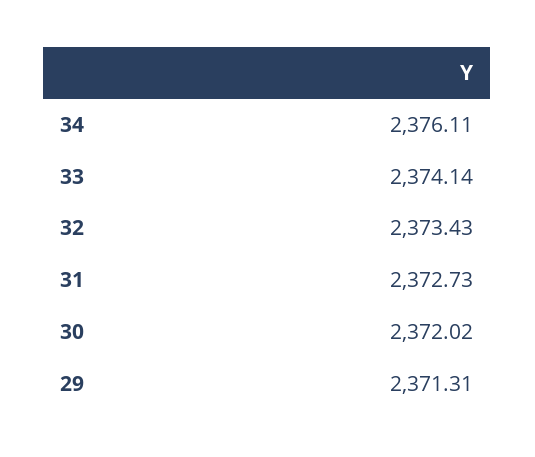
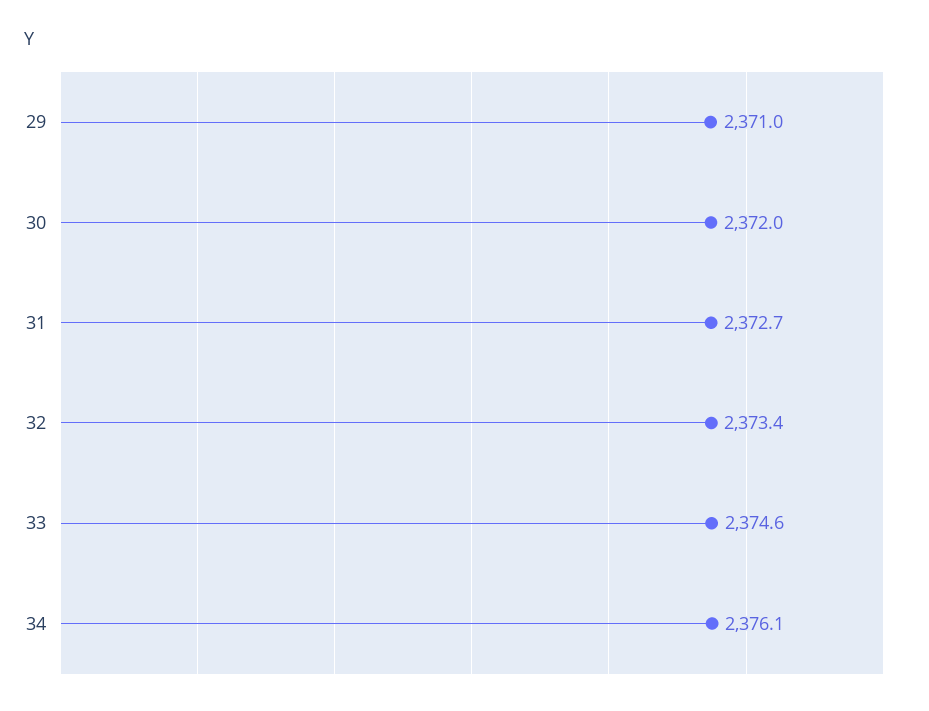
  {
    "34": 2376.11,
-   "33": 2374.14,
+   "33": 2374.6,
    "32": 2373.43,
    "31": 2372.73,
    "30": 2372.02,
-   "29": 2371.31
+   "29": 2371
  }

